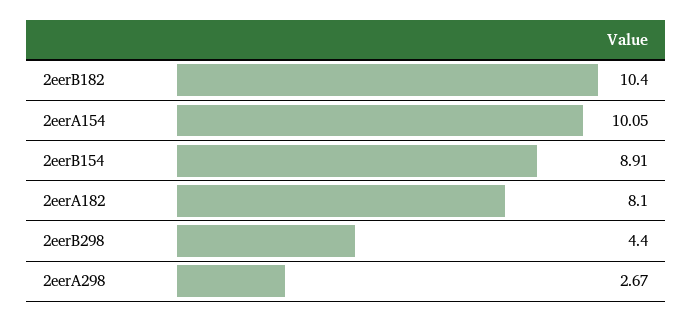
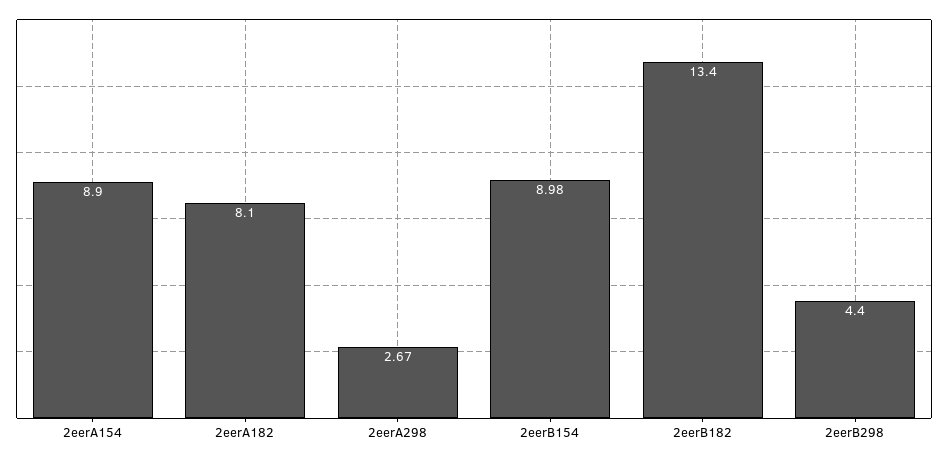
  {
-   "2eerB182": 10.4,
+   "2eerB182": 13.4,
-   "2eerA154": 10.05,
+   "2eerA154": 8.9,
-   "2eerB154": 8.91,
+   "2eerB154": 8.98,
    "2eerA182": 8.1,
    "2eerB298": 4.4,
    "2eerA298": 2.67
  }

